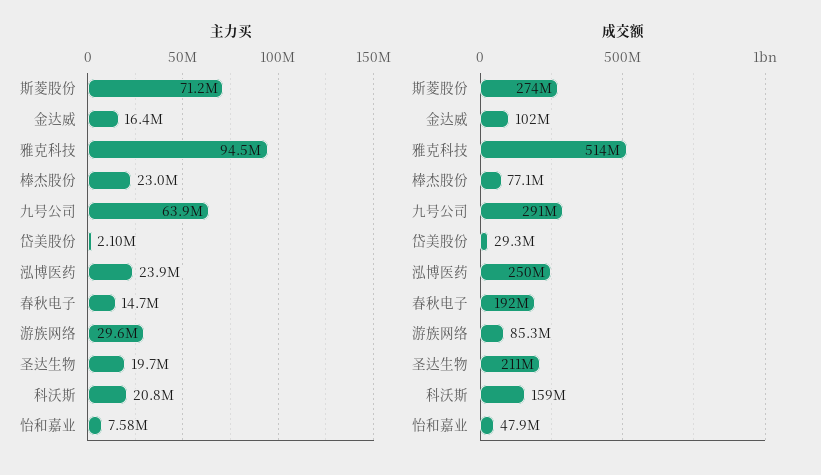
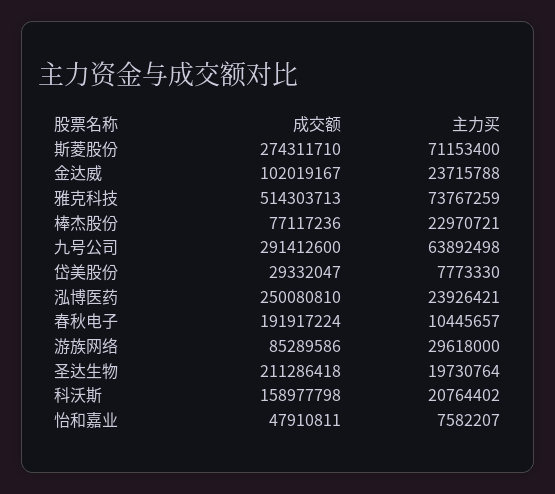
  {
    "主力买": {
      "斯菱股份": 71153400,
-     "金达威": 16400000,
+     "金达威": 23715788,
-     "雅克科技": 94500000,
+     "雅克科技": 73767259,
      "棒杰股份": 22970721,
      "九号公司": 63892498,
-     "岱美股份": 2100000,
+     "岱美股份": 7773330,
      "泓博医药": 23926421,
-     "春秋电子": 14700000,
+     "春秋电子": 10445657,
      "游族网络": 29618000,
      "圣达生物": 19730764,
      "科沃斯": 20764402,
      "怡和嘉业": 7582207
    },
    "成交额": {
      "斯菱股份": 274311710,
      "金达威": 102019167,
      "雅克科技": 514303713,
      "棒杰股份": 77117236,
      "九号公司": 291412600,
      "岱美股份": 29332047,
      "泓博医药": 250080810,
      "春秋电子": 191917224,
      "游族网络": 85289586,
      "圣达生物": 211286418,
      "科沃斯": 158977798,
      "怡和嘉业": 47910811
    }
  }

